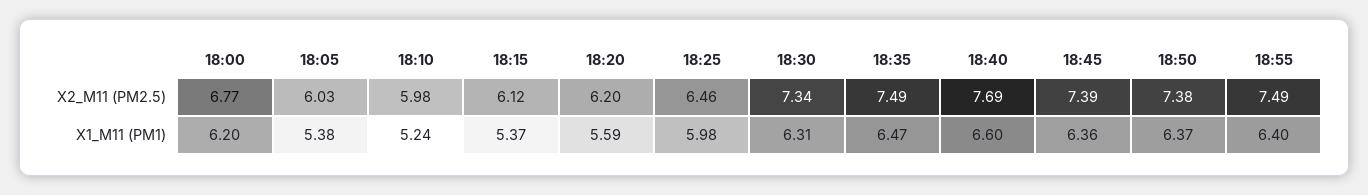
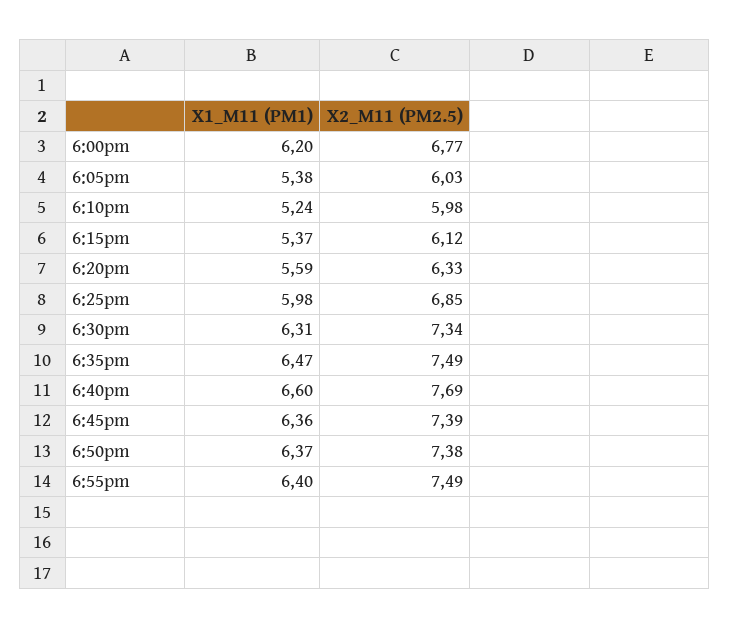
  {
    "18:00": {
      "X2_M11 (PM2.5)": 6.77,
      "X1_M11 (PM1)": 6.2
    },
    "18:05": {
      "X2_M11 (PM2.5)": 6.03,
      "X1_M11 (PM1)": 5.38
    },
    "18:10": {
      "X2_M11 (PM2.5)": 5.98,
      "X1_M11 (PM1)": 5.24
    },
    "18:15": {
      "X2_M11 (PM2.5)": 6.12,
      "X1_M11 (PM1)": 5.37
    },
    "18:20": {
-     "X2_M11 (PM2.5)": 6.2,
+     "X2_M11 (PM2.5)": 6.33,
      "X1_M11 (PM1)": 5.59
    },
    "18:25": {
-     "X2_M11 (PM2.5)": 6.46,
+     "X2_M11 (PM2.5)": 6.85,
      "X1_M11 (PM1)": 5.98
    },
    "18:30": {
      "X2_M11 (PM2.5)": 7.34,
      "X1_M11 (PM1)": 6.31
    },
    "18:35": {
      "X2_M11 (PM2.5)": 7.49,
      "X1_M11 (PM1)": 6.47
    },
    "18:40": {
      "X2_M11 (PM2.5)": 7.69,
      "X1_M11 (PM1)": 6.6
    },
    "18:45": {
      "X2_M11 (PM2.5)": 7.39,
      "X1_M11 (PM1)": 6.36
    },
    "18:50": {
      "X2_M11 (PM2.5)": 7.38,
      "X1_M11 (PM1)": 6.37
    },
    "18:55": {
      "X2_M11 (PM2.5)": 7.49,
      "X1_M11 (PM1)": 6.4
    }
  }

